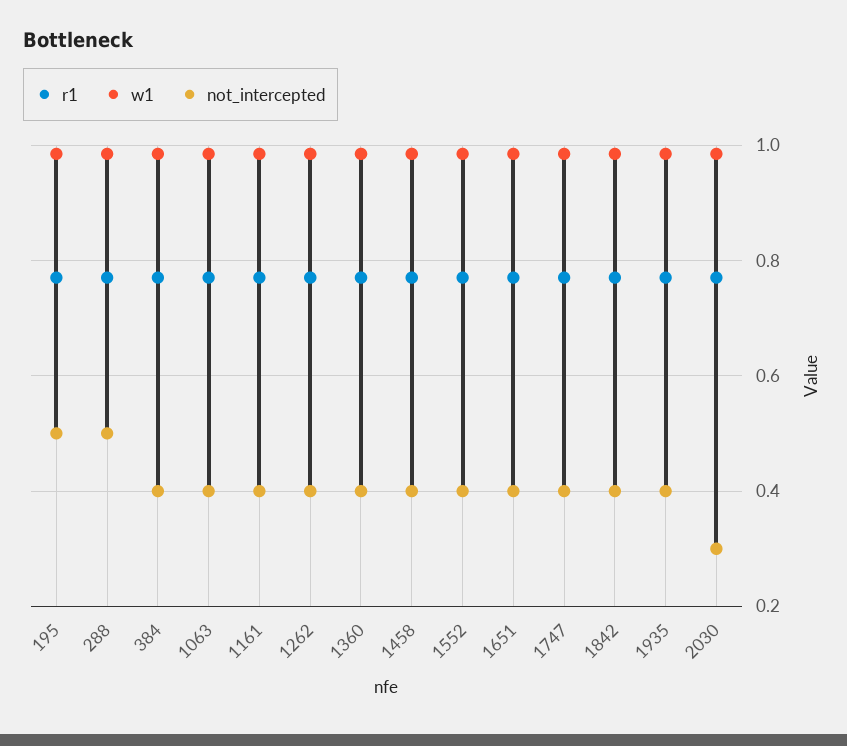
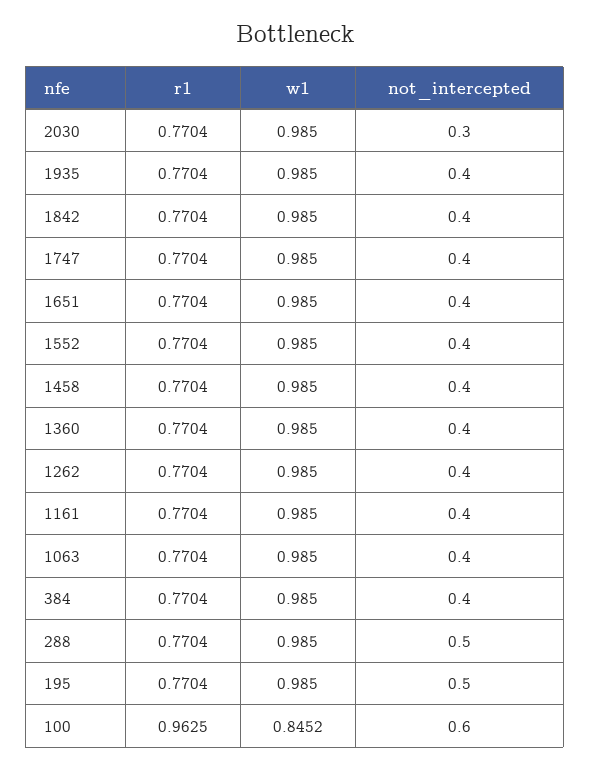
  {
    "r1": {
      "195": 0.7704,
      "288": 0.7704,
      "384": 0.7704,
      "1063": 0.7704,
      "1161": 0.7704,
      "1262": 0.7704,
      "1360": 0.7704,
      "1458": 0.7704,
      "1552": 0.7704,
      "1651": 0.7704,
      "1747": 0.7704,
      "1842": 0.7704,
      "1935": 0.7704,
-     "2030": 0.7704
+     "2030": 0.7704,
+     "100": 0.9625
    },
    "w1": {
      "195": 0.985,
      "288": 0.985,
      "384": 0.985,
      "1063": 0.985,
      "1161": 0.985,
      "1262": 0.985,
      "1360": 0.985,
      "1458": 0.985,
      "1552": 0.985,
      "1651": 0.985,
      "1747": 0.985,
      "1842": 0.985,
      "1935": 0.985,
-     "2030": 0.985
+     "2030": 0.985,
+     "100": 0.8452
    },
    "not_intercepted": {
      "195": 0.5,
      "288": 0.5,
      "384": 0.4,
      "1063": 0.4,
      "1161": 0.4,
      "1262": 0.4,
      "1360": 0.4,
      "1458": 0.4,
      "1552": 0.4,
      "1651": 0.4,
      "1747": 0.4,
      "1842": 0.4,
      "1935": 0.4,
-     "2030": 0.3
+     "2030": 0.3,
+     "100": 0.6
    }
  }

